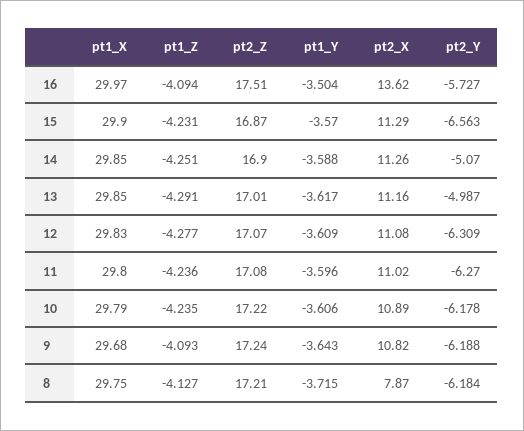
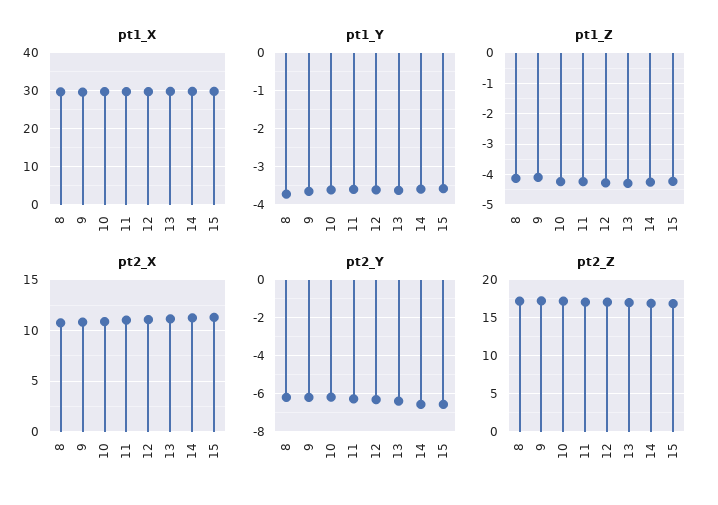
  {
    "pt1_X": {
-     "16": 29.97,
      "15": 29.9,
      "14": 29.85,
      "13": 29.85,
      "12": 29.83,
      "11": 29.8,
      "10": 29.79,
      "9": 29.68,
      "8": 29.75
    },
    "pt1_Z": {
-     "16": -4.094,
      "15": -4.231,
      "14": -4.251,
      "13": -4.291,
      "12": -4.277,
      "11": -4.236,
      "10": -4.235,
      "9": -4.093,
      "8": -4.127
    },
    "pt2_Z": {
-     "16": 17.51,
      "15": 16.87,
      "14": 16.9,
      "13": 17.01,
      "12": 17.07,
      "11": 17.08,
      "10": 17.22,
      "9": 17.24,
      "8": 17.21
    },
    "pt1_Y": {
-     "16": -3.504,
      "15": -3.57,
      "14": -3.588,
      "13": -3.617,
      "12": -3.609,
      "11": -3.596,
      "10": -3.606,
      "9": -3.643,
      "8": -3.715
    },
    "pt2_X": {
-     "16": 13.62,
      "15": 11.29,
      "14": 11.26,
      "13": 11.16,
      "12": 11.08,
      "11": 11.02,
      "10": 10.89,
      "9": 10.82,
-     "8": 7.87
+     "8": 11
    },
    "pt2_Y": {
-     "16": -5.727,
      "15": -6.563,
-     "14": -5.07,
+     "14": -6.5,
-     "13": -4.987,
+     "13": -6.5,
      "12": -6.309,
      "11": -6.27,
      "10": -6.178,
      "9": -6.188,
      "8": -6.184
    }
  }

